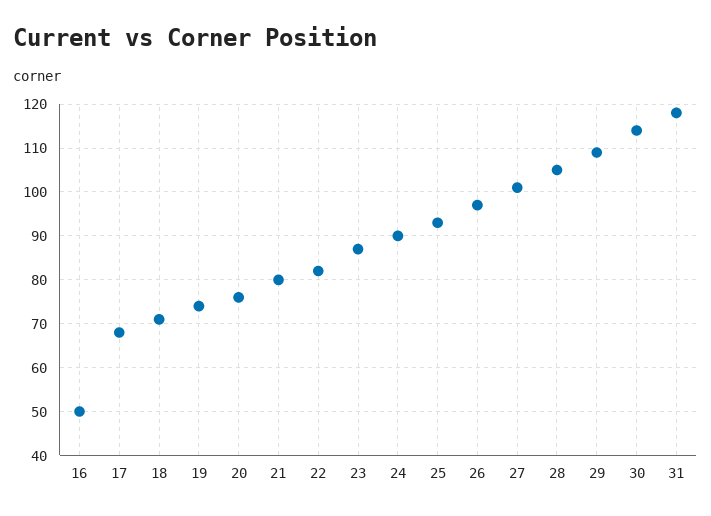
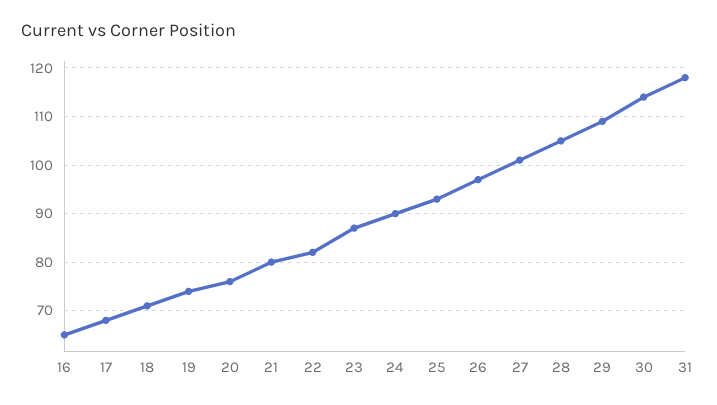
  {
-   "16": 50,
+   "16": 65,
    "17": 70,
    "18": 70,
    "19": 75,
    "20": 75,
    "21": 80,
    "22": 80,
    "23": 85,
    "24": 90,
    "25": 95,
    "26": 95,
    "27": 100,
    "28": 105,
    "29": 110,
    "30": 115,
    "31": 120
  }

